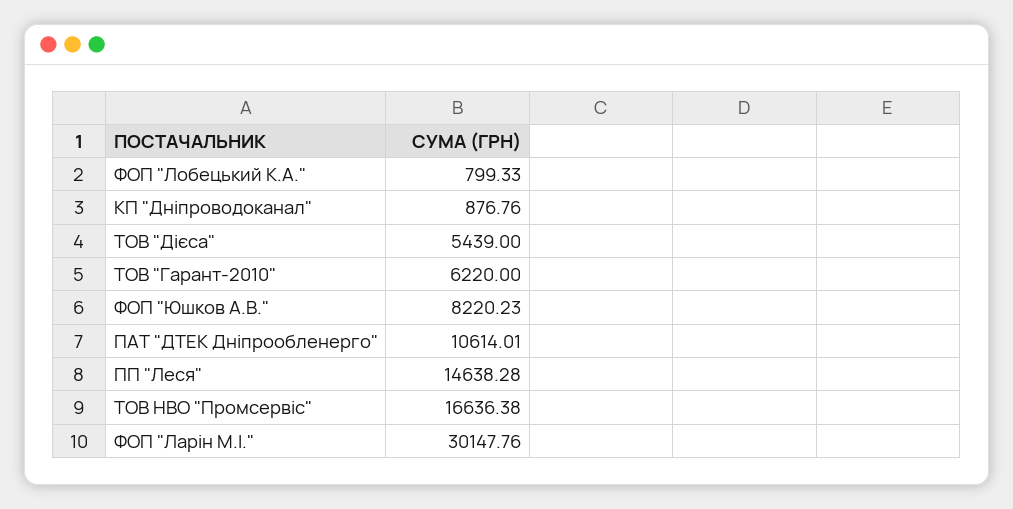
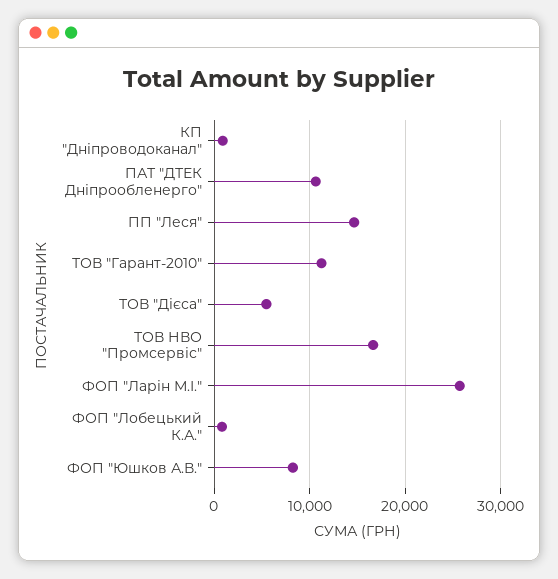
  {
    "ФОП \"Лобецький К.А.\"": 799.33,
    "КП \"Дніпроводоканал\"": 876.76,
    "ТОВ \"Дієса\"": 5439,
-   "ТОВ \"Гарант-2010\"": 6220,
+   "ТОВ \"Гарант-2010\"": 11000,
    "ФОП \"Юшков А.В.\"": 8220.23,
    "ПАТ \"ДТЕК Дніпрообленерго\"": 10614.01,
    "ПП \"Леся\"": 14638.28,
    "ТОВ НВО \"Промсервіс\"": 16636.38,
-   "ФОП \"Ларін М.І.\"": 30147.76
+   "ФОП \"Ларін М.І.\"": 26000
  }

